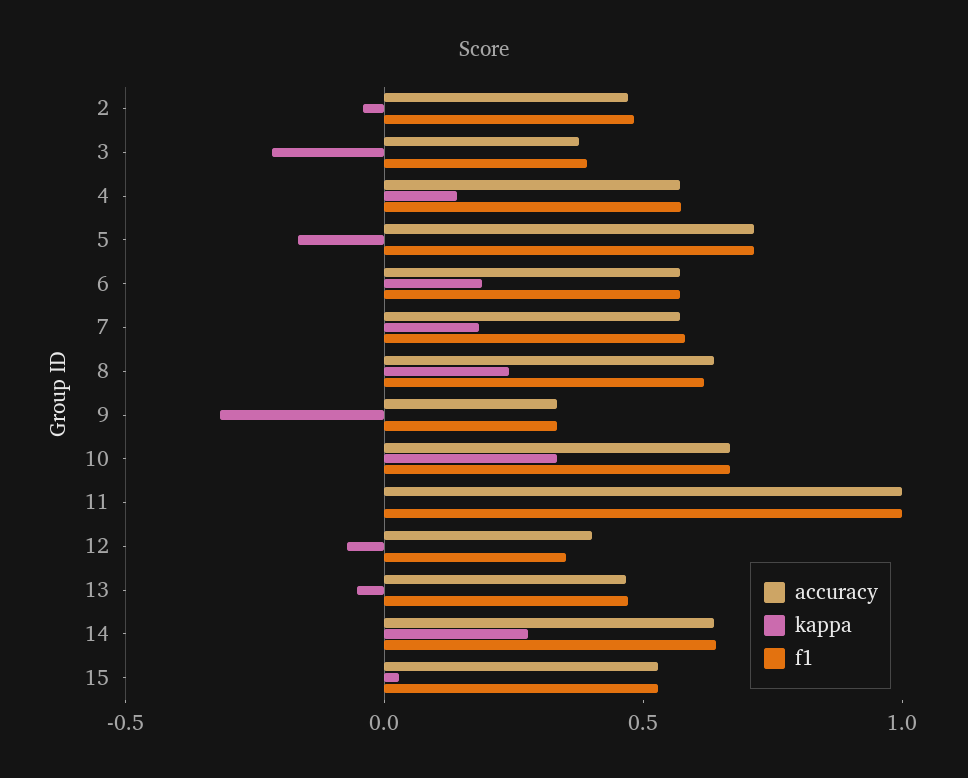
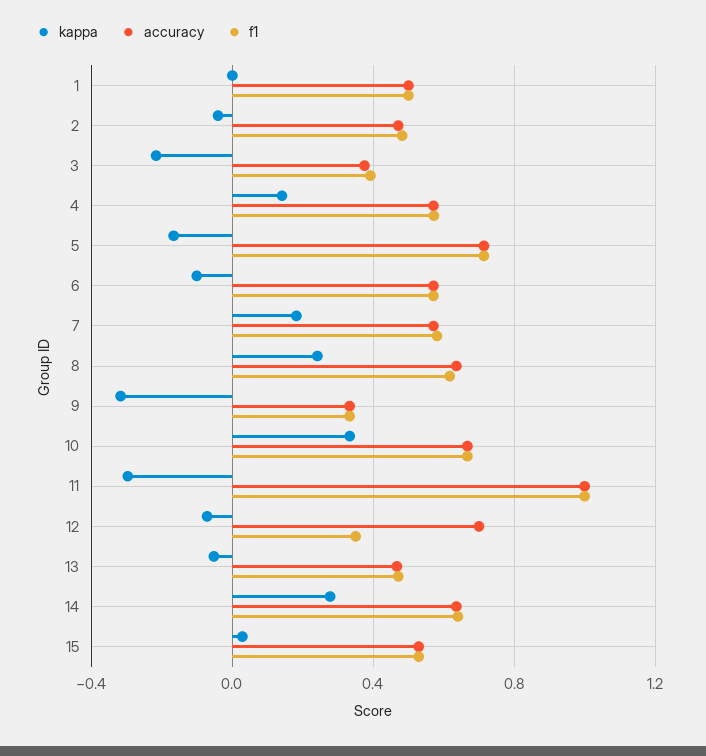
  {
    "accuracy": {
      "2": 0.45,
      "3": 0.4,
      "4": 0.55,
      "5": 0.7,
      "6": 0.55,
      "7": 0.55,
      "8": 0.65,
      "9": 0.35,
      "10": 0.65,
      "11": 1,
-     "12": 0.4,
+     "12": 0.7,
      "13": 0.45,
      "14": 0.65,
-     "15": 0.55
+     "15": 0.55,
+     "1": 0.5
    },
    "kappa": {
      "2": -0.05,
      "3": -0.2,
      "4": 0.15,
      "5": -0.15,
-     "6": 0.2,
+     "6": -0.1,
      "7": 0.2,
      "8": 0.25,
      "9": -0.3,
      "10": 0.35,
-     "11": 0,
+     "11": -0.3,
      "12": -0.05,
      "13": -0.05,
      "14": 0.3,
-     "15": 0.05
+     "15": 0.05,
+     "1": 0
    },
    "f1": {
      "2": 0.5,
      "3": 0.4,
      "4": 0.55,
      "5": 0.7,
      "6": 0.55,
      "7": 0.6,
      "8": 0.6,
      "9": 0.35,
      "10": 0.65,
      "11": 1,
      "12": 0.35,
      "13": 0.45,
      "14": 0.65,
-     "15": 0.55
+     "15": 0.55,
+     "1": 0.5
    }
  }

